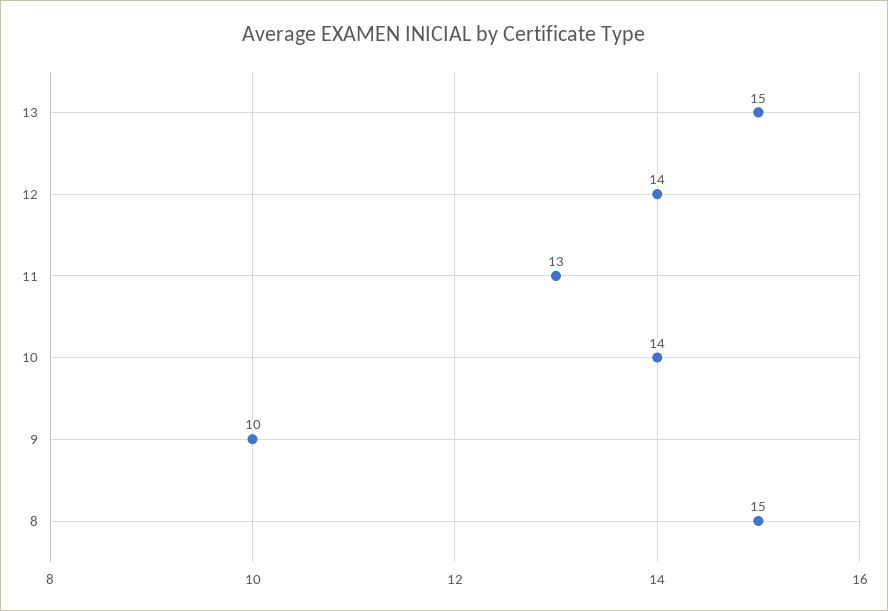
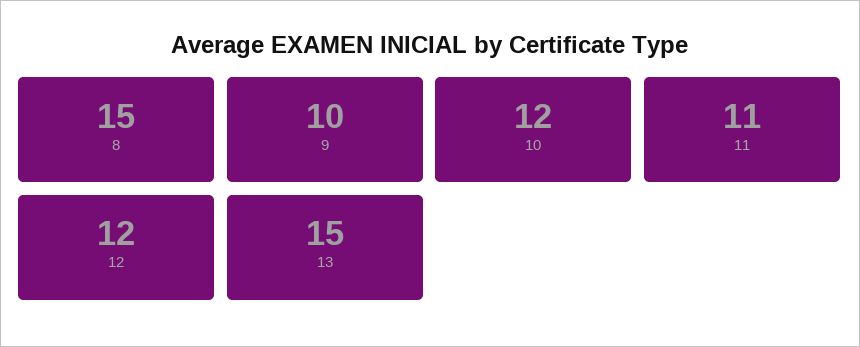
  {
    "13": 15,
-   "12": 14,
+   "12": 12,
-   "11": 13,
+   "11": 11,
-   "10": 14,
+   "10": 12,
    "9": 10,
    "8": 15
  }

